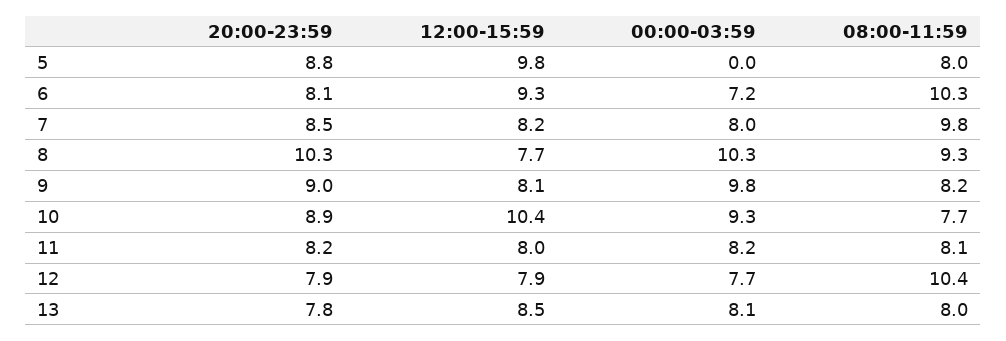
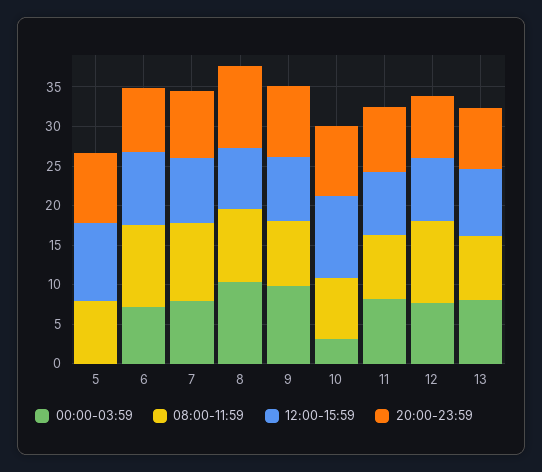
  {
    "20:00-23:59": {
      "5": 8.8,
      "6": 8.1,
      "7": 8.5,
      "8": 10.3,
      "9": 9,
      "10": 8.9,
      "11": 8.2,
      "12": 7.9,
      "13": 7.8
    },
    "12:00-15:59": {
      "5": 9.8,
      "6": 9.3,
      "7": 8.2,
      "8": 7.7,
      "9": 8.1,
      "10": 10.4,
      "11": 8,
      "12": 7.9,
      "13": 8.5
    },
    "00:00-03:59": {
      "5": 0,
      "6": 7.2,
      "7": 8,
      "8": 10.3,
      "9": 9.8,
-     "10": 9.3,
+     "10": 2.5,
      "11": 8.2,
      "12": 7.7,
      "13": 8.1
    },
    "08:00-11:59": {
      "5": 8,
      "6": 10.3,
      "7": 9.8,
      "8": 9.3,
      "9": 8.2,
      "10": 7.7,
      "11": 8.1,
      "12": 10.4,
      "13": 8
    }
  }

